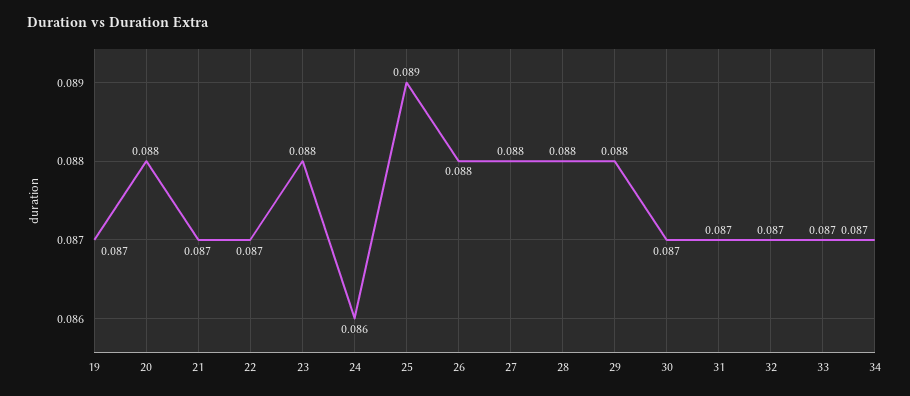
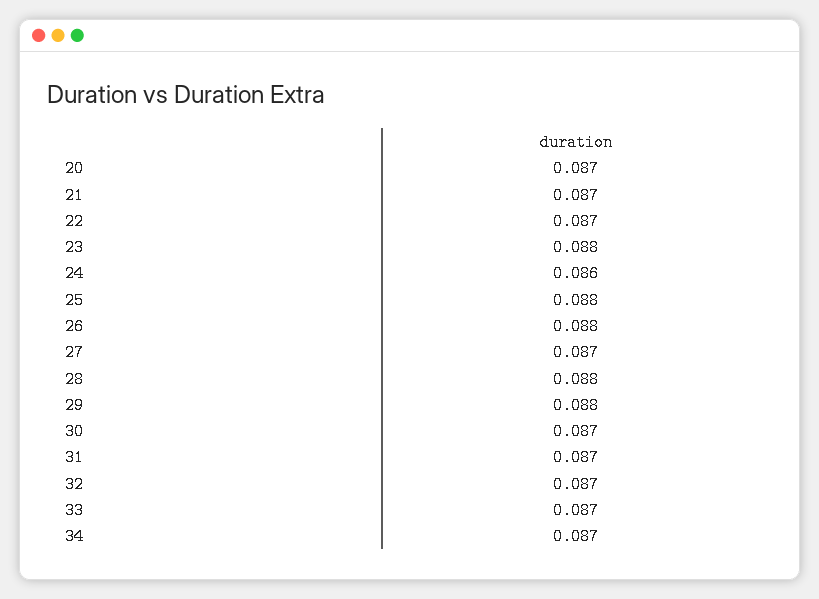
  {
-   "19": 0.087,
-   "20": 0.088,
+   "20": 0.087,
    "21": 0.087,
    "22": 0.087,
    "23": 0.088,
    "24": 0.086,
-   "25": 0.089,
+   "25": 0.088,
    "26": 0.088,
-   "27": 0.088,
+   "27": 0.087,
    "28": 0.088,
    "29": 0.088,
    "30": 0.087,
    "31": 0.087,
    "32": 0.087,
    "33": 0.087,
    "34": 0.087
  }

